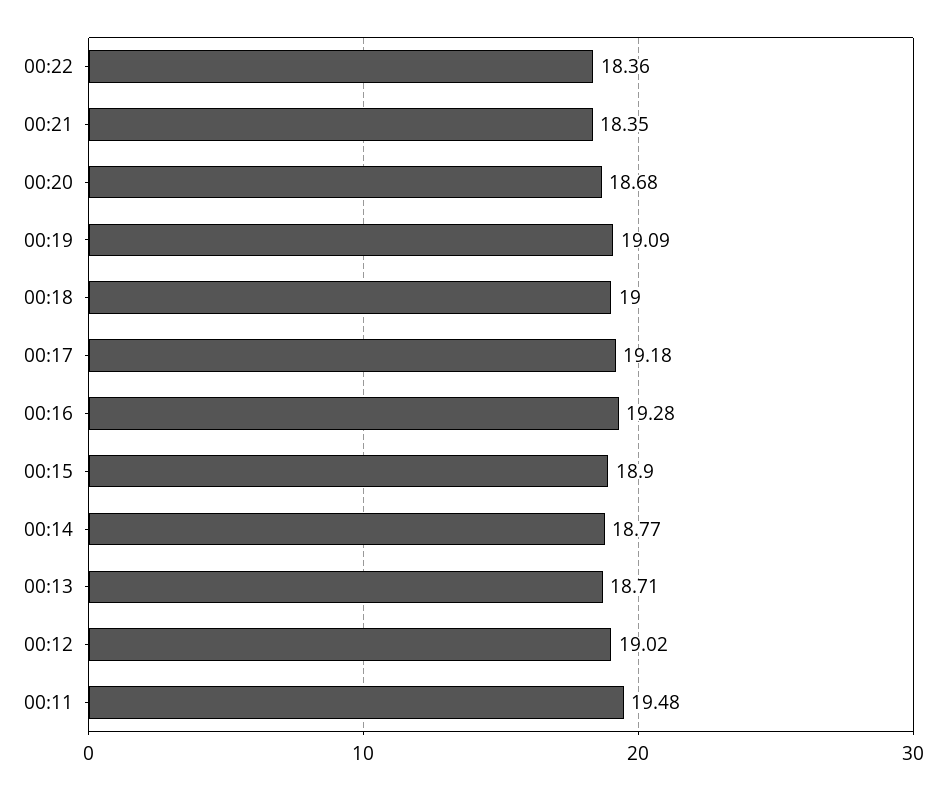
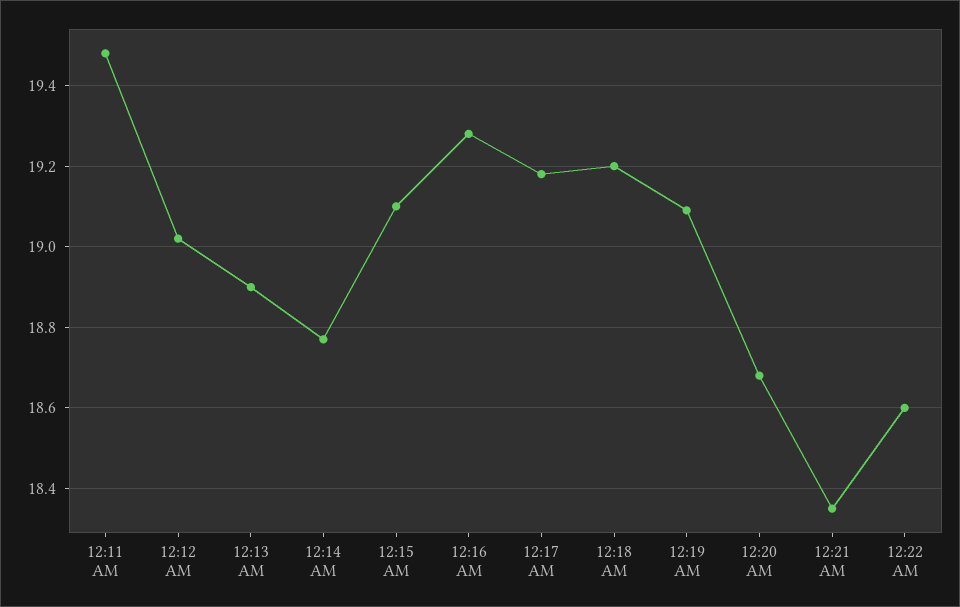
  {
-   "00:22": 18.36,
+   "00:22": 18.6,
    "00:21": 18.35,
    "00:20": 18.68,
    "00:19": 19.09,
-   "00:18": 19,
+   "00:18": 19.2,
    "00:17": 19.18,
    "00:16": 19.28,
-   "00:15": 18.9,
+   "00:15": 19.1,
    "00:14": 18.77,
-   "00:13": 18.71,
+   "00:13": 18.9,
    "00:12": 19.02,
    "00:11": 19.48
  }

